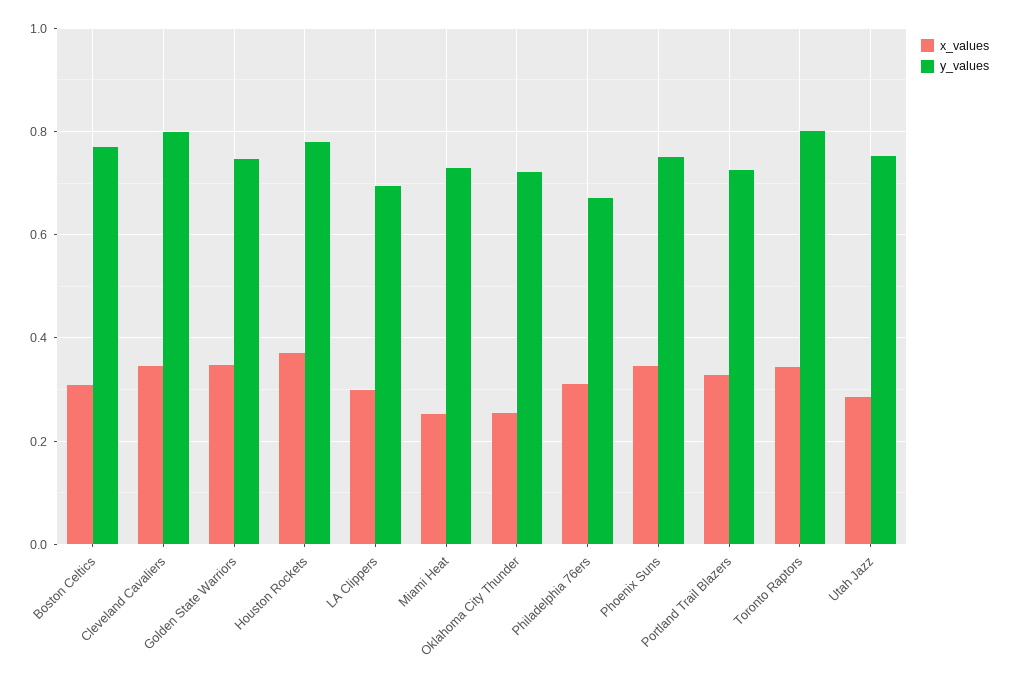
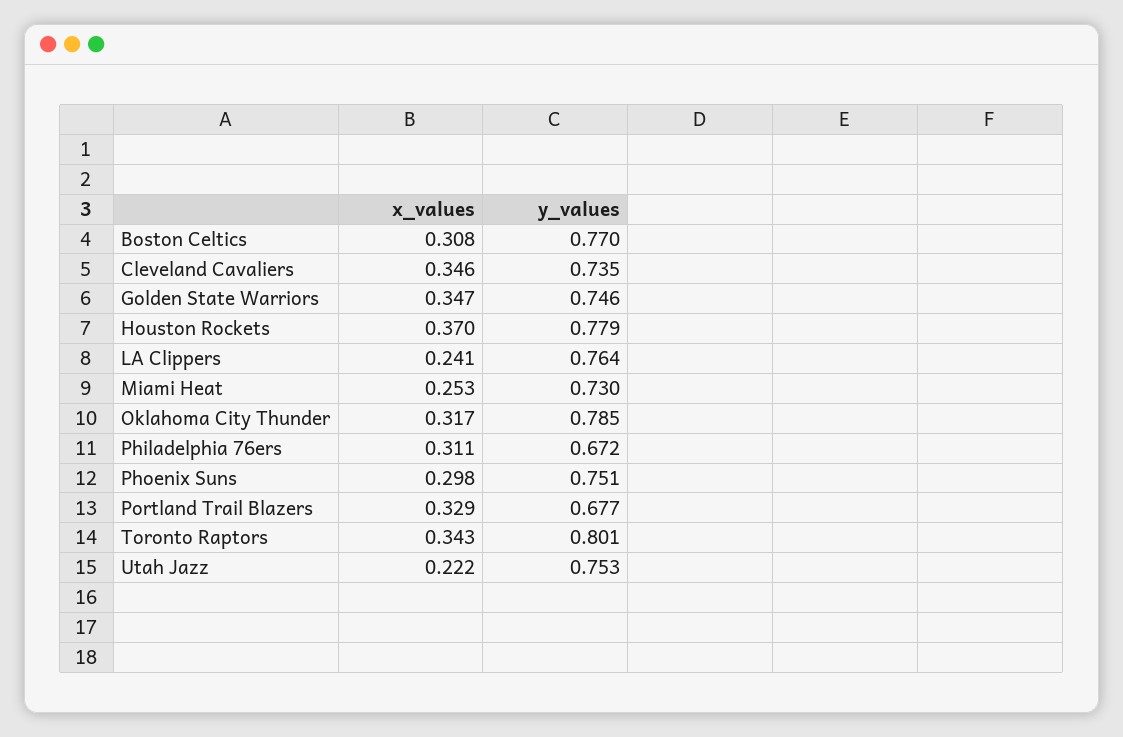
  {
    "x_values": {
      "Boston Celtics": 0.308,
      "Cleveland Cavaliers": 0.346,
      "Golden State Warriors": 0.347,
      "Houston Rockets": 0.37,
-     "LA Clippers": 0.3,
+     "LA Clippers": 0.241,
      "Miami Heat": 0.253,
-     "Oklahoma City Thunder": 0.26,
+     "Oklahoma City Thunder": 0.317,
      "Philadelphia 76ers": 0.311,
-     "Phoenix Suns": 0.34,
+     "Phoenix Suns": 0.298,
      "Portland Trail Blazers": 0.329,
      "Toronto Raptors": 0.343,
-     "Utah Jazz": 0.28
+     "Utah Jazz": 0.222
    },
    "y_values": {
      "Boston Celtics": 0.77,
-     "Cleveland Cavaliers": 0.8,
+     "Cleveland Cavaliers": 0.735,
      "Golden State Warriors": 0.746,
      "Houston Rockets": 0.779,
-     "LA Clippers": 0.7,
+     "LA Clippers": 0.764,
      "Miami Heat": 0.73,
-     "Oklahoma City Thunder": 0.72,
+     "Oklahoma City Thunder": 0.785,
      "Philadelphia 76ers": 0.672,
      "Phoenix Suns": 0.751,
-     "Portland Trail Blazers": 0.72,
+     "Portland Trail Blazers": 0.677,
      "Toronto Raptors": 0.801,
      "Utah Jazz": 0.753
    }
  }

